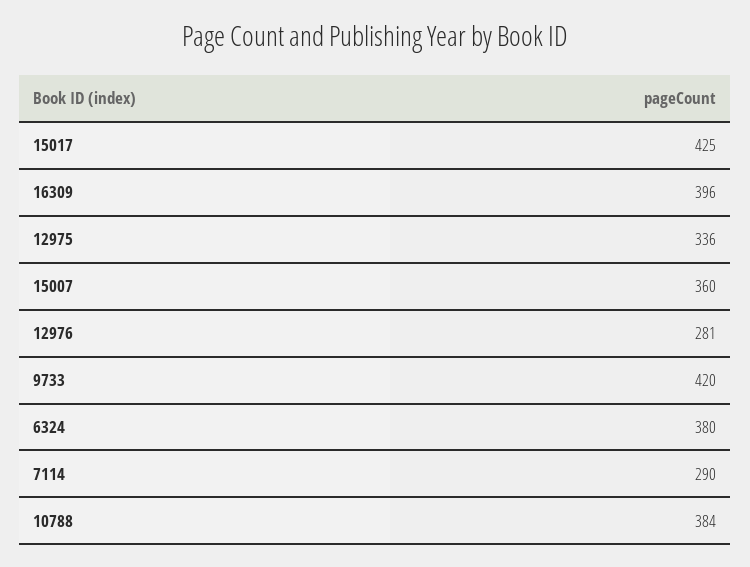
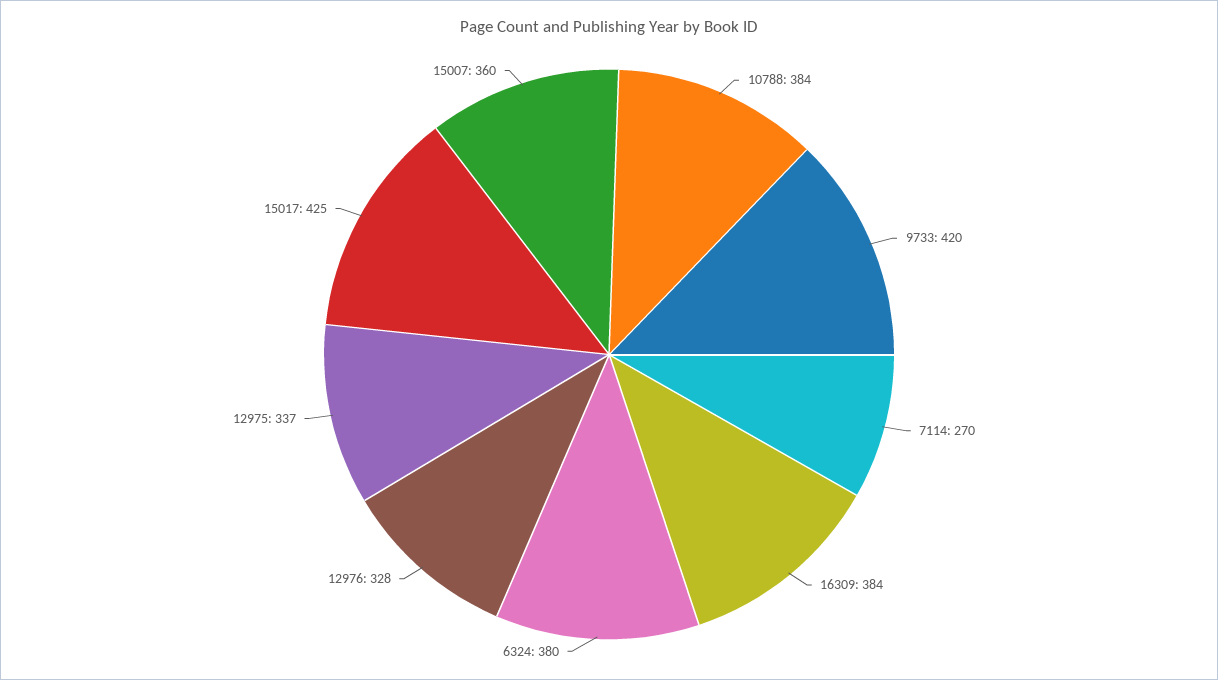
  {
    "15017": 425,
-   "16309": 396,
+   "16309": 384,
-   "12975": 336,
+   "12975": 337,
    "15007": 360,
-   "12976": 281,
+   "12976": 328,
    "9733": 420,
    "6324": 380,
-   "7114": 290,
+   "7114": 270,
    "10788": 384
  }

